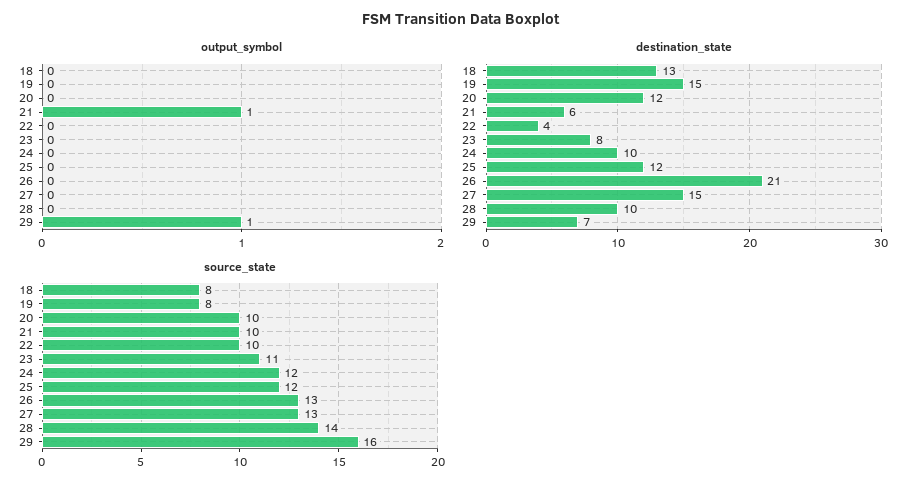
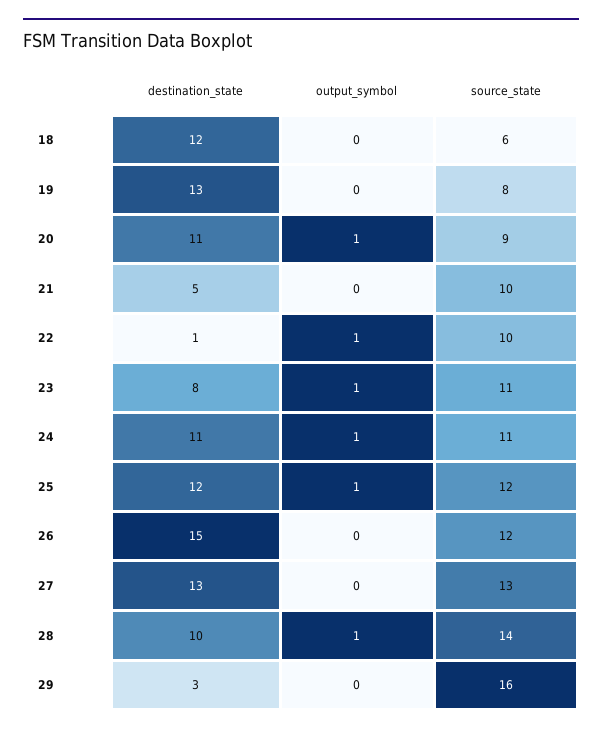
  {
    "output_symbol": {
      "18": 0,
      "19": 0,
-     "20": 0,
+     "20": 1,
-     "21": 1,
+     "21": 0,
-     "22": 0,
+     "22": 1,
-     "23": 0,
+     "23": 1,
-     "24": 0,
+     "24": 1,
-     "25": 0,
+     "25": 1,
      "26": 0,
      "27": 0,
-     "28": 0,
+     "28": 1,
-     "29": 1
+     "29": 0
    },
    "destination_state": {
-     "18": 13,
+     "18": 12,
-     "19": 15,
+     "19": 13,
-     "20": 12,
+     "20": 11,
-     "21": 6,
+     "21": 5,
-     "22": 4,
+     "22": 1,
      "23": 8,
-     "24": 10,
+     "24": 11,
      "25": 12,
-     "26": 21,
+     "26": 15,
-     "27": 15,
+     "27": 13,
      "28": 10,
-     "29": 7
+     "29": 3
    },
    "source_state": {
-     "18": 8,
+     "18": 6,
      "19": 8,
-     "20": 10,
+     "20": 9,
      "21": 10,
      "22": 10,
      "23": 11,
-     "24": 12,
+     "24": 11,
      "25": 12,
-     "26": 13,
+     "26": 12,
      "27": 13,
      "28": 14,
      "29": 16
    }
  }

